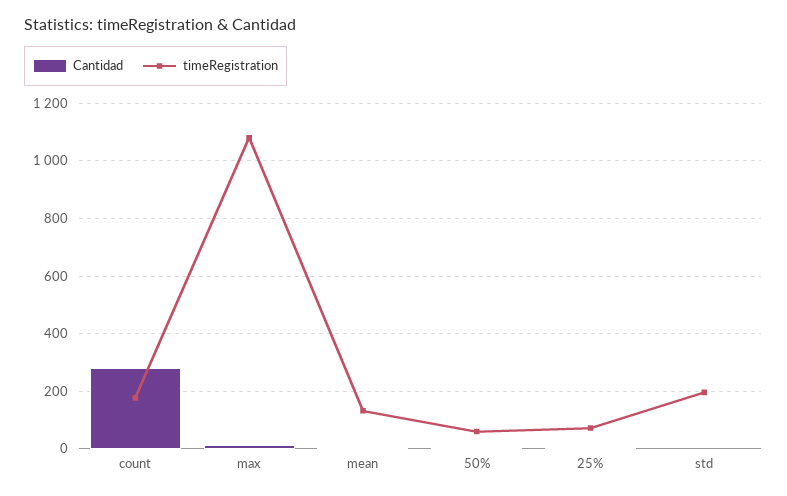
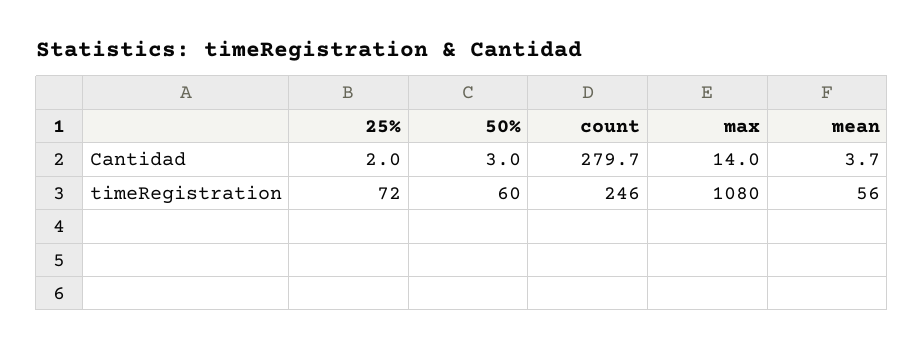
  {
    "Cantidad": {
      "count": 279.7,
      "max": 14,
      "mean": 3.7,
      "50%": 3,
-     "25%": 2,
+     "25%": 2
-     "std": 0
    },
    "timeRegistration": {
-     "count": 175,
+     "count": 246,
      "max": 1080,
-     "mean": 125,
+     "mean": 56,
      "50%": 60,
-     "25%": 72,
+     "25%": 72
-     "std": 200
    }
  }

